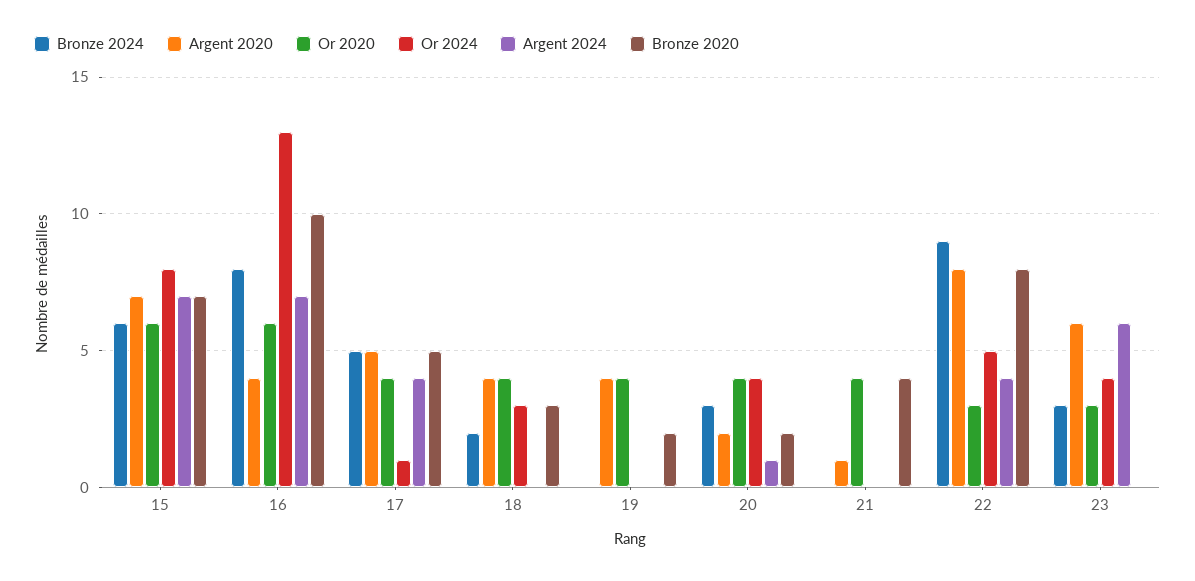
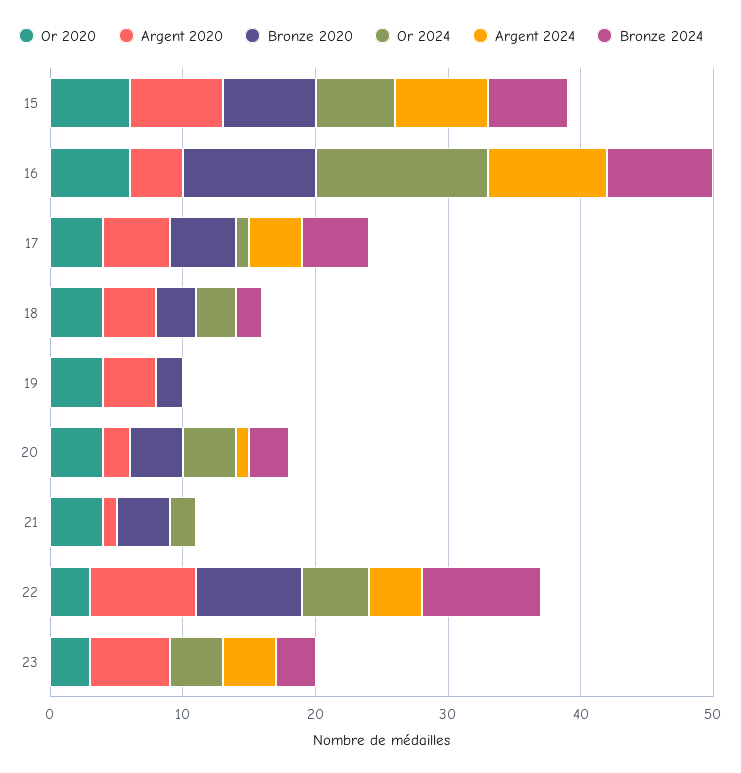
  {
    "Bronze 2024": {
      "15": 6,
      "16": 8,
      "17": 5,
      "18": 2,
      "19": 0,
      "20": 3,
      "21": 0,
      "22": 9,
      "23": 3
    },
    "Argent 2020": {
      "15": 7,
      "16": 4,
      "17": 5,
      "18": 4,
      "19": 4,
      "20": 2,
      "21": 1,
      "22": 8,
      "23": 6
    },
    "Or 2020": {
      "15": 6,
      "16": 6,
      "17": 4,
      "18": 4,
      "19": 4,
      "20": 4,
      "21": 4,
      "22": 3,
      "23": 3
    },
    "Or 2024": {
-     "15": 8,
+     "15": 6,
      "16": 13,
      "17": 1,
      "18": 3,
      "19": 0,
      "20": 4,
-     "21": 0,
+     "21": 2,
      "22": 5,
      "23": 4
    },
    "Argent 2024": {
      "15": 7,
-     "16": 7,
+     "16": 9,
      "17": 4,
      "18": 0,
      "19": 0,
      "20": 1,
      "21": 0,
      "22": 4,
-     "23": 6
+     "23": 4
    },
    "Bronze 2020": {
      "15": 7,
      "16": 10,
      "17": 5,
      "18": 3,
      "19": 2,
-     "20": 2,
+     "20": 4,
      "21": 4,
      "22": 8,
      "23": 0
    }
  }

